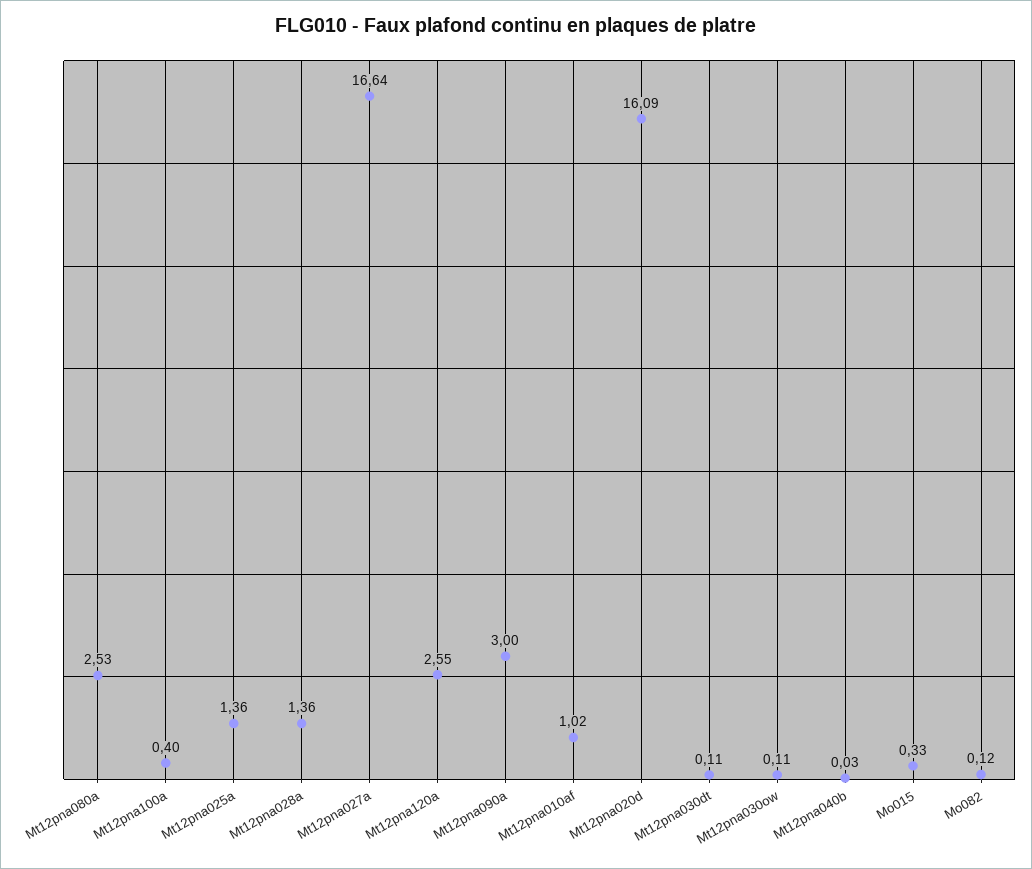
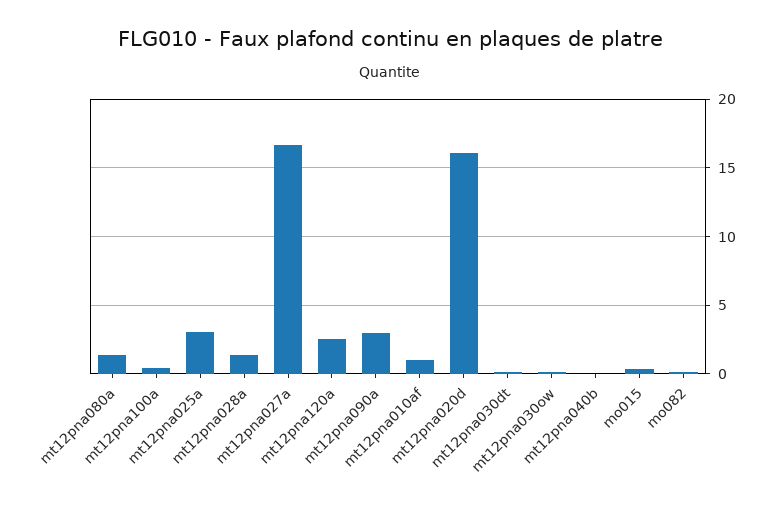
  {
-   "Mt12pna080a": 2.53,
+   "Mt12pna080a": 1.5,
    "Mt12pna100a": 0.4,
-   "Mt12pna025a": 1.36,
+   "Mt12pna025a": 3,
    "Mt12pna028a": 1.36,
    "Mt12pna027a": 16.64,
    "Mt12pna120a": 2.55,
    "Mt12pna090a": 3,
    "Mt12pna010af": 1.02,
    "Mt12pna020d": 16.09,
    "Mt12pna030dt": 0.11,
    "Mt12pna030ow": 0.11,
    "Mt12pna040b": 0.03,
    "Mo015": 0.33,
    "Mo082": 0.12
  }

